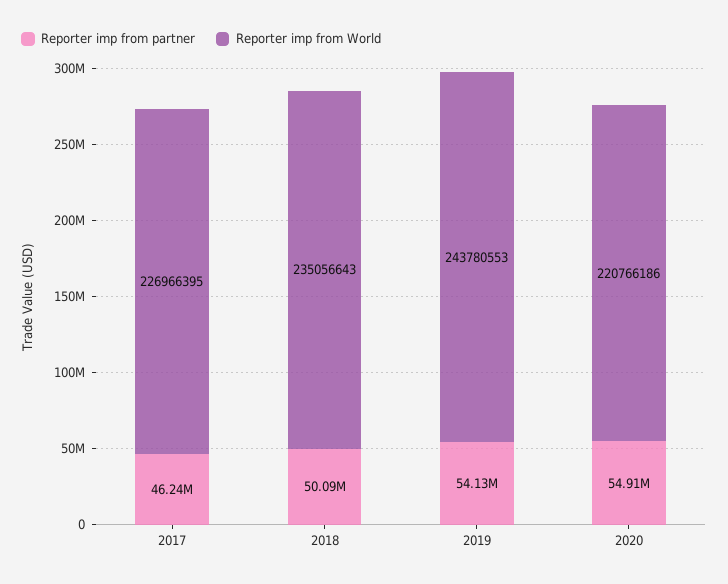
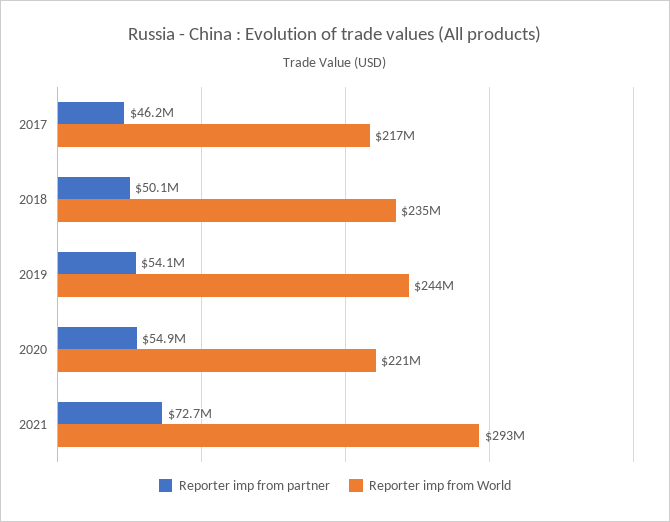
  {
    "Reporter imp from partner": {
      "2017": 46240000,
      "2018": 50090000,
      "2019": 54130000,
-     "2020": 54910000
+     "2020": 54910000,
+     "2021": 72700000
    },
    "Reporter imp from World": {
-     "2017": 226966395,
+     "2017": 217000000,
      "2018": 235056643,
      "2019": 243780553,
-     "2020": 220766186
+     "2020": 220766186,
+     "2021": 293000000
    }
  }

